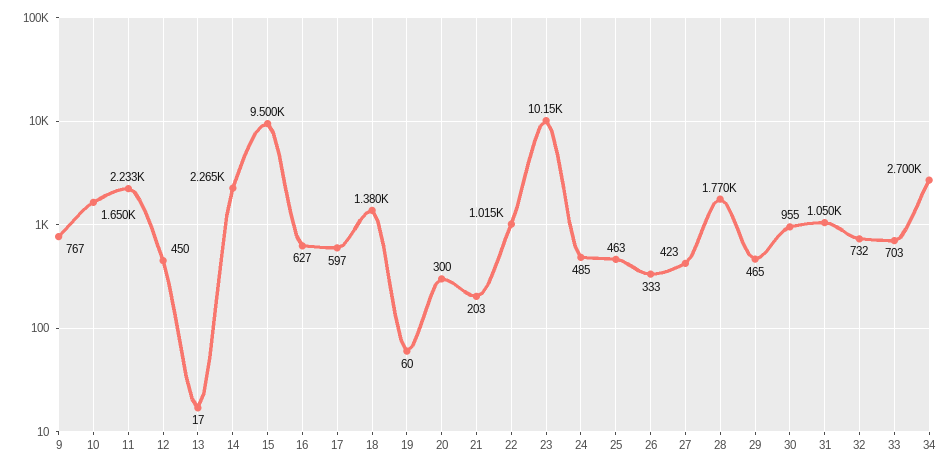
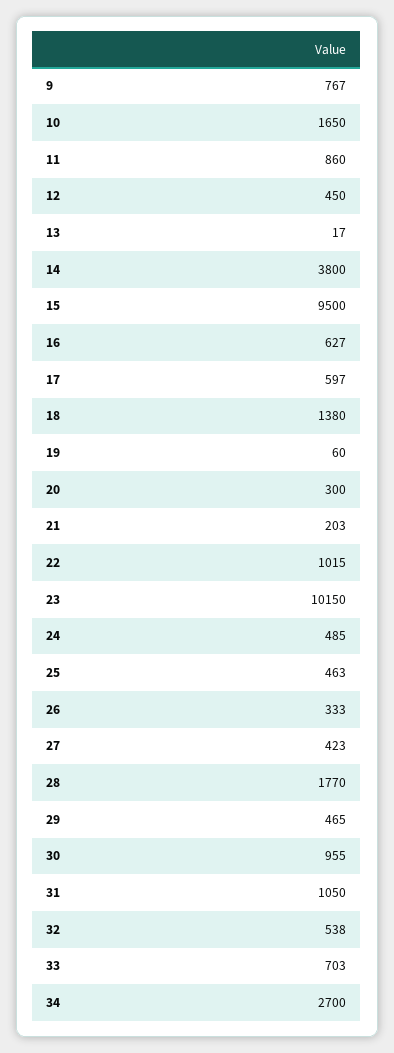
  {
    "9": 767,
    "10": 1650,
-   "11": 2233,
+   "11": 860,
    "12": 450,
    "13": 17,
-   "14": 2265,
+   "14": 3800,
    "15": 9500,
    "16": 627,
    "17": 597,
    "18": 1380,
    "19": 60,
    "20": 300,
    "21": 203,
    "22": 1015,
    "23": 10150,
    "24": 485,
    "25": 463,
    "26": 333,
    "27": 423,
    "28": 1770,
    "29": 465,
    "30": 955,
    "31": 1050,
-   "32": 732,
+   "32": 538,
    "33": 703,
    "34": 2700
  }

